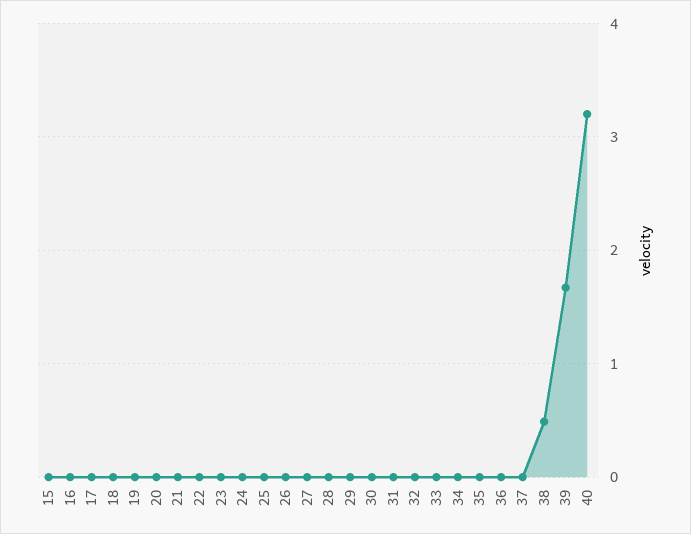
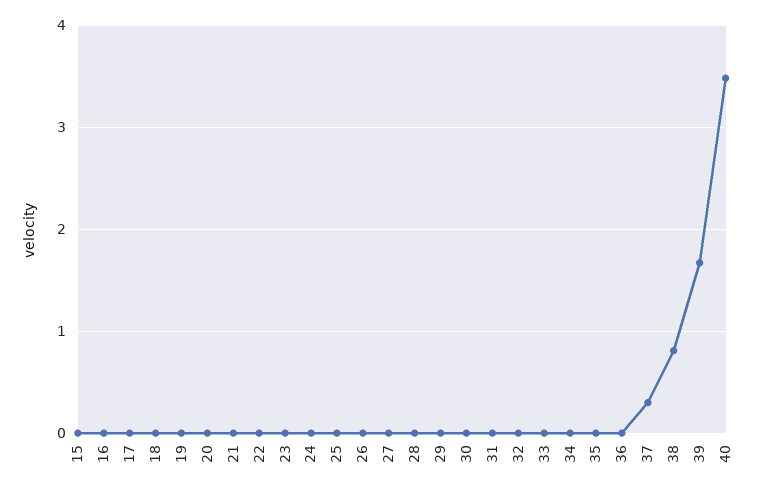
  {
    "15": 0,
    "16": 0,
    "17": 0,
    "18": 0,
    "19": 0,
    "20": 0,
    "21": 0,
    "22": 0,
    "23": 0,
    "24": 0,
    "25": 0,
    "26": 0,
    "27": 0,
    "28": 0,
    "29": 0,
    "30": 0,
    "31": 0,
    "32": 0,
    "33": 0,
    "34": 0,
    "35": 0,
    "36": 0,
-   "37": 0,
+   "37": 0.3,
-   "38": 0.5,
+   "38": 0.8,
    "39": 1.7,
-   "40": 3.2
+   "40": 3.5
  }

